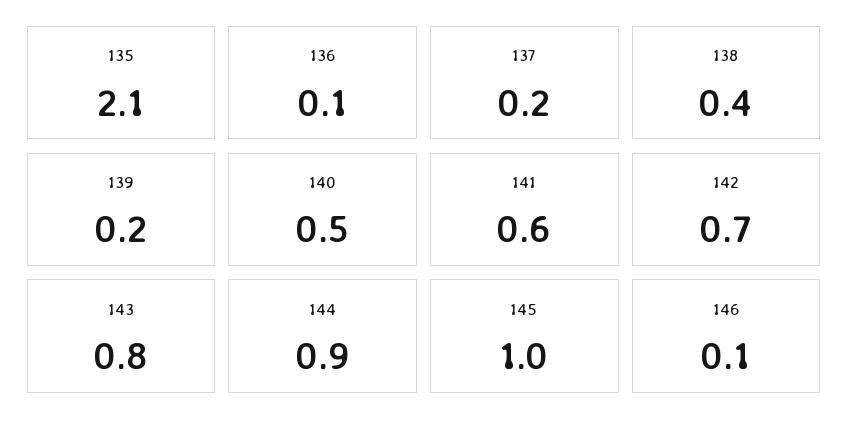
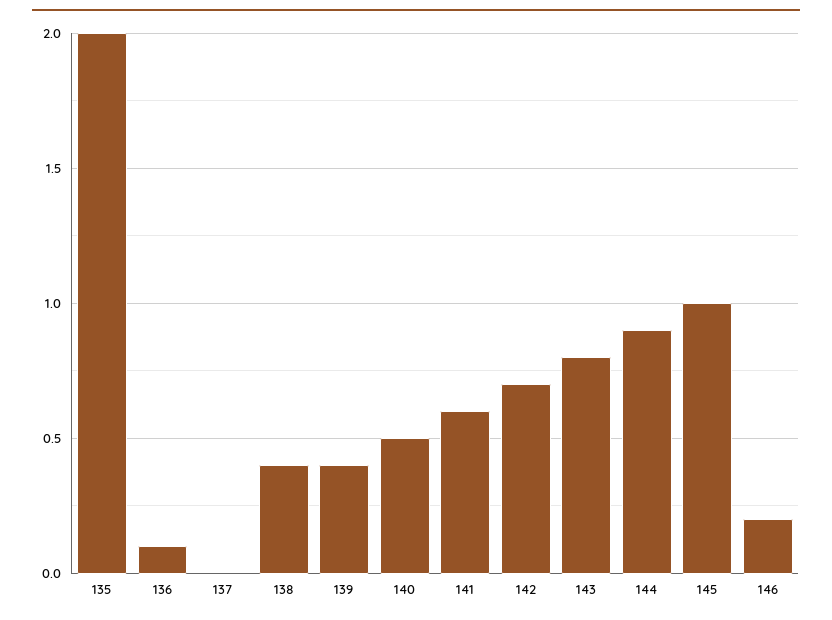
  {
-   "135": 2.1,
+   "135": 2,
    "136": 0.1,
-   "137": 0.2,
+   "137": 0,
    "138": 0.4,
-   "139": 0.2,
+   "139": 0.4,
    "140": 0.5,
    "141": 0.6,
    "142": 0.7,
    "143": 0.8,
    "144": 0.9,
    "145": 1,
-   "146": 0.1
+   "146": 0.2
  }

